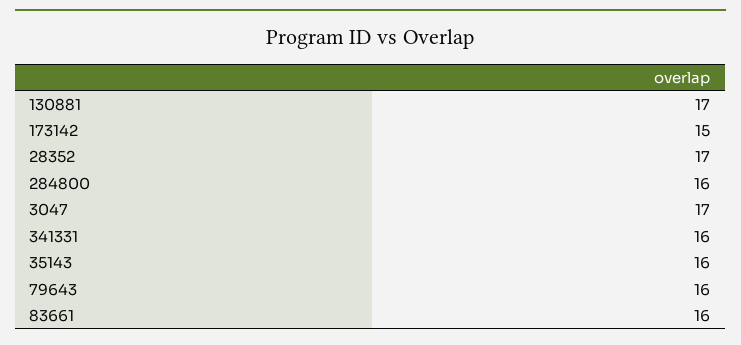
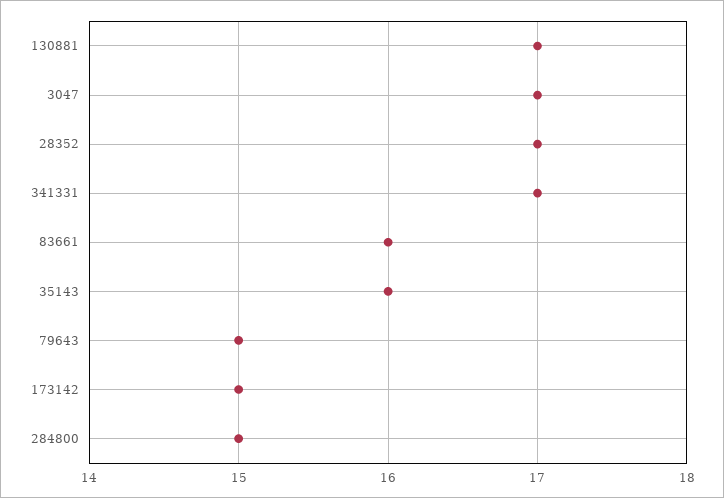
  {
    "130881": 17,
    "173142": 15,
    "28352": 17,
-   "284800": 16,
+   "284800": 15,
    "3047": 17,
-   "341331": 16,
+   "341331": 17,
    "35143": 16,
-   "79643": 16,
+   "79643": 15,
    "83661": 16
  }

